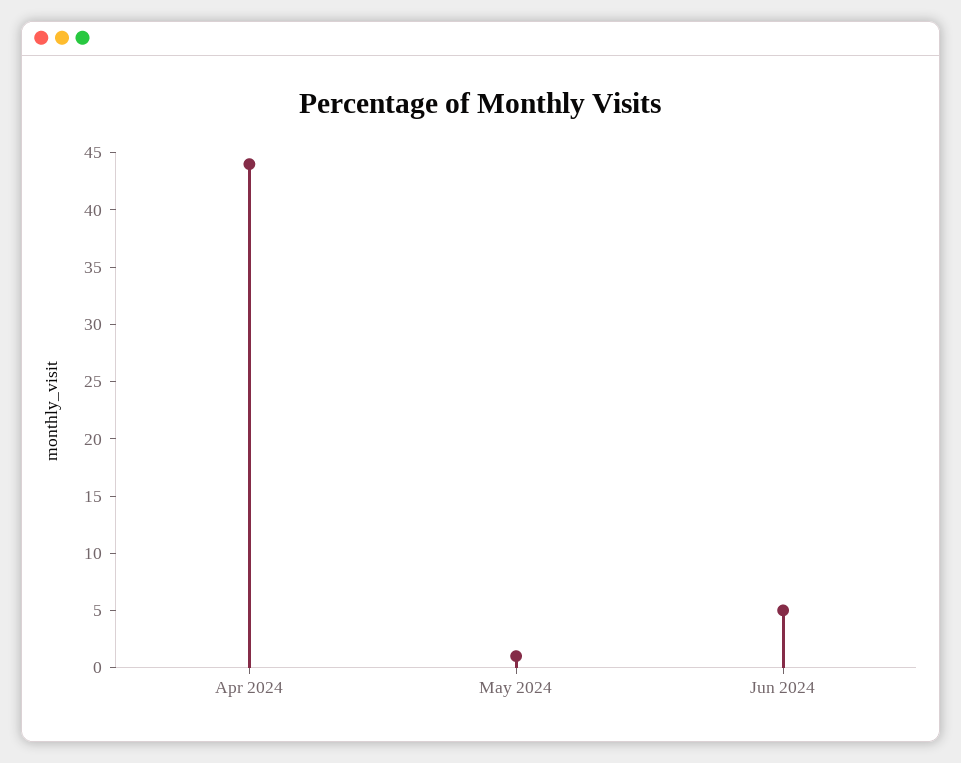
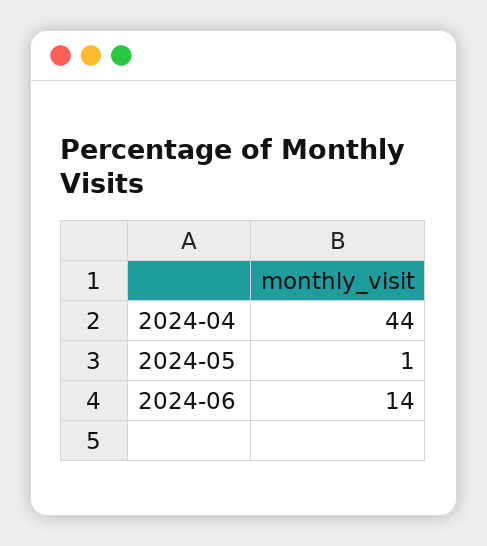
  {
    "Apr 2024": 44,
    "May 2024": 1,
-   "Jun 2024": 5
+   "Jun 2024": 14
  }

